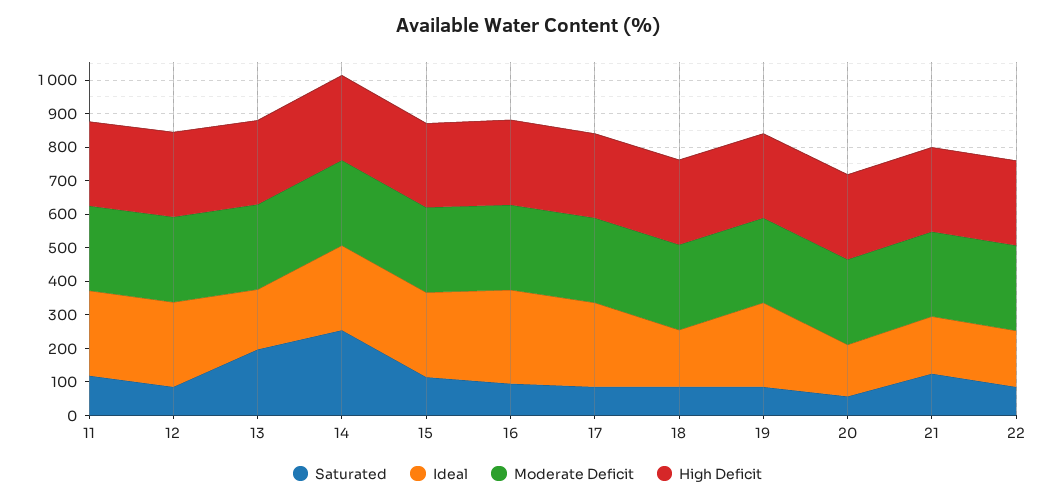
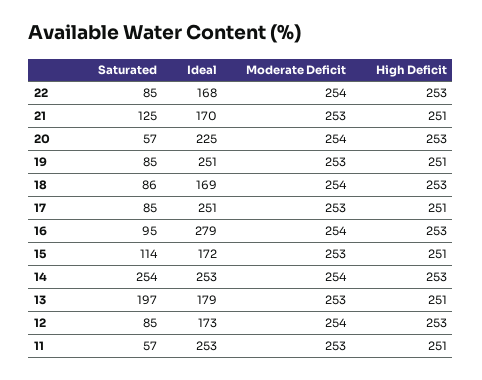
  {
    "Saturated": {
-     "11": 125,
+     "11": 57,
      "12": 85,
      "13": 197,
      "14": 254,
      "15": 114,
      "16": 95,
      "17": 85,
      "18": 86,
      "19": 85,
      "20": 57,
      "21": 125,
      "22": 85
    },
    "Ideal": {
      "11": 253,
-     "12": 250,
+     "12": 173,
      "13": 179,
      "14": 253,
-     "15": 250,
+     "15": 172,
      "16": 279,
      "17": 251,
      "18": 169,
      "19": 251,
-     "20": 150,
+     "20": 225,
      "21": 170,
      "22": 168
    },
    "Moderate Deficit": {
      "11": 253,
      "12": 254,
      "13": 253,
      "14": 254,
      "15": 253,
      "16": 254,
      "17": 253,
      "18": 254,
      "19": 253,
      "20": 254,
      "21": 253,
      "22": 254
    },
    "High Deficit": {
      "11": 251,
      "12": 253,
      "13": 251,
      "14": 253,
      "15": 251,
      "16": 253,
      "17": 251,
      "18": 253,
      "19": 251,
      "20": 253,
      "21": 251,
      "22": 253
    }
  }

